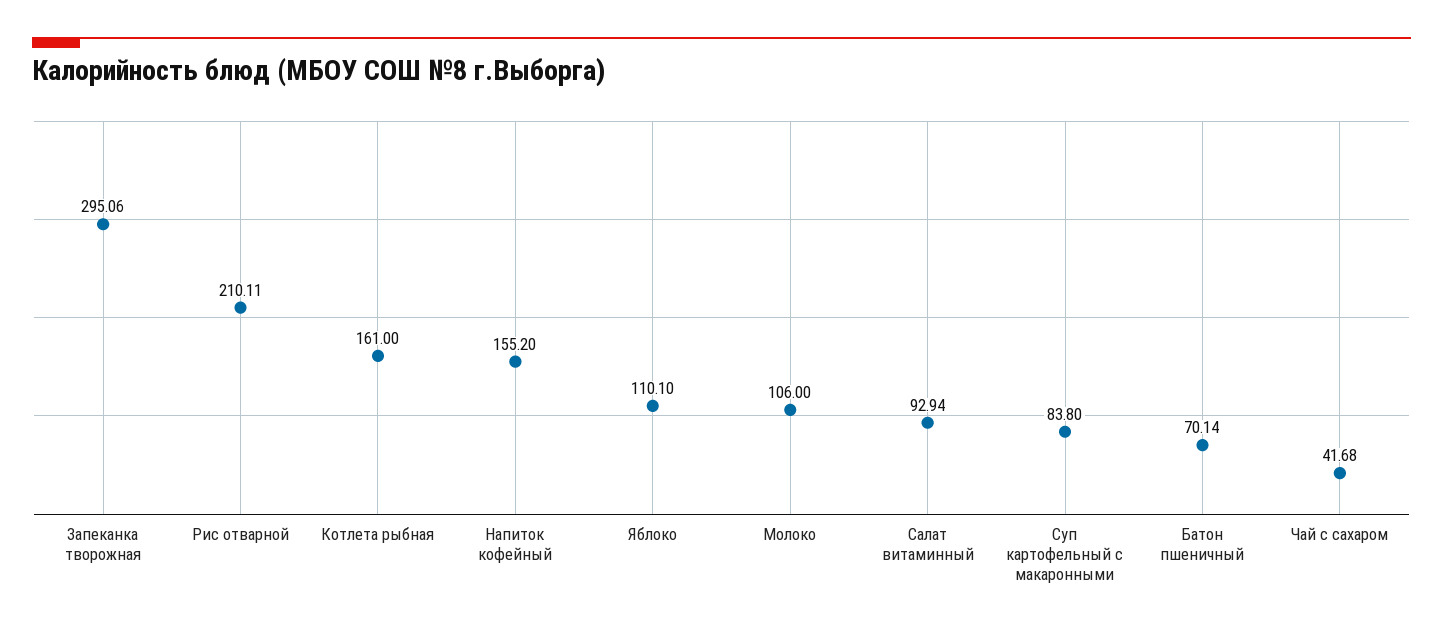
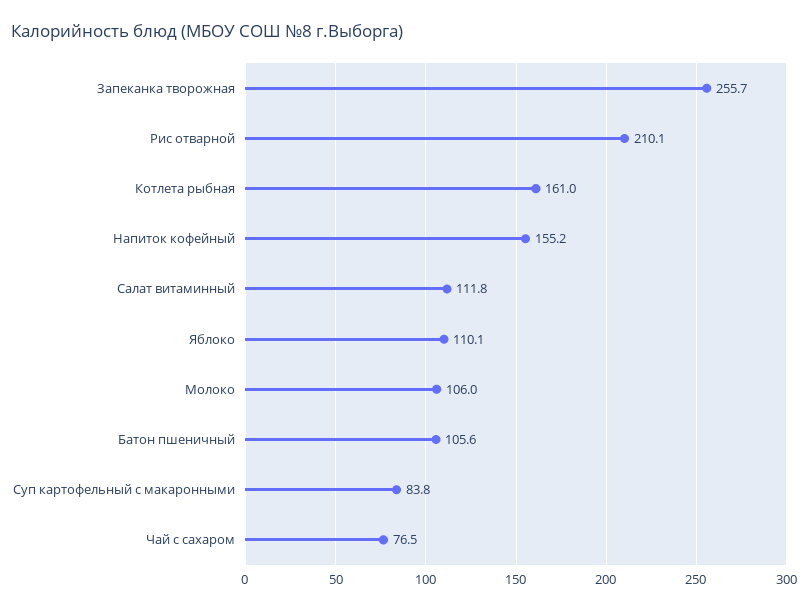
  {
-   "Запеканка творожная": 295.06,
+   "Запеканка творожная": 255.7,
    "Рис отварной": 210.11,
    "Котлета рыбная": 161,
    "Напиток кофейный": 155.2,
    "Яблоко": 110.1,
    "Молоко": 106,
-   "Салат витаминный": 92.94,
+   "Салат витаминный": 111.8,
    "Суп картофельный с макаронными": 83.8,
-   "Батон пшеничный": 70.14,
+   "Батон пшеничный": 105.6,
-   "Чай с сахаром": 41.68
+   "Чай с сахаром": 76.5
  }

